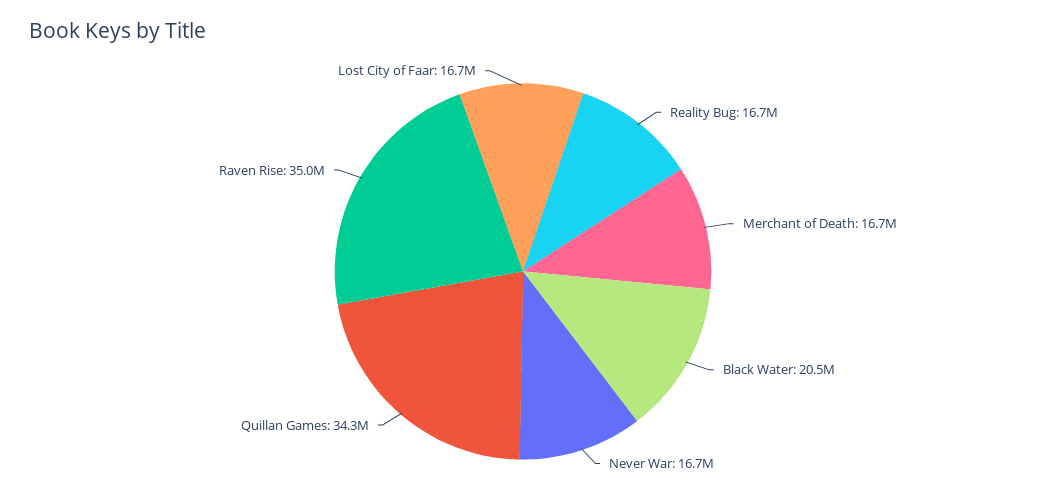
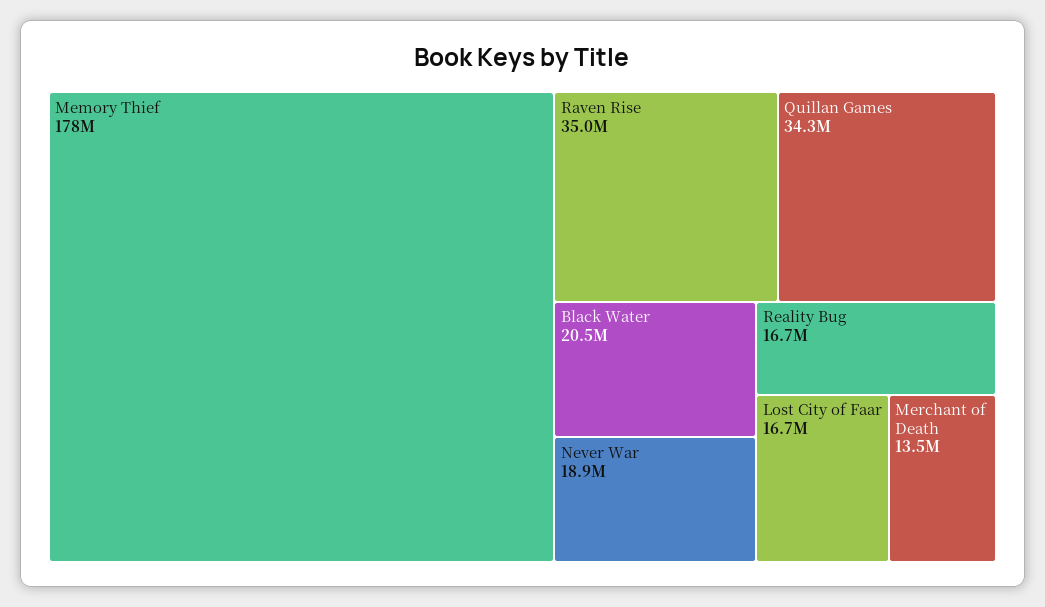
  {
    "Reality Bug": 16700000,
-   "Merchant of Death": 16700000,
+   "Merchant of Death": 13500000,
    "Black Water": 20500000,
-   "Never War": 16700000,
+   "Never War": 18900000,
    "Quillan Games": 34300000,
    "Raven Rise": 35000000,
-   "Lost City of Faar": 16700000
+   "Lost City of Faar": 16700000,
+   "Memory Thief": 178000000
  }

